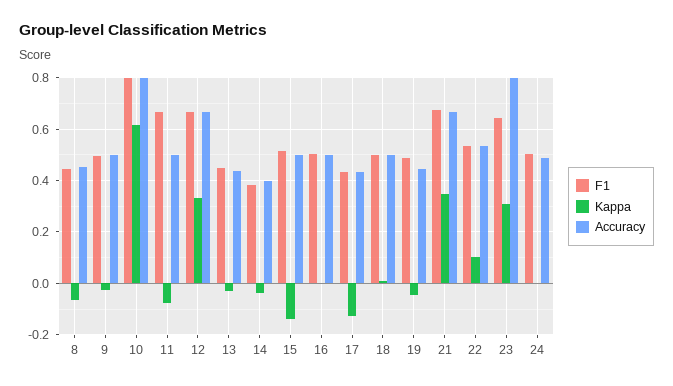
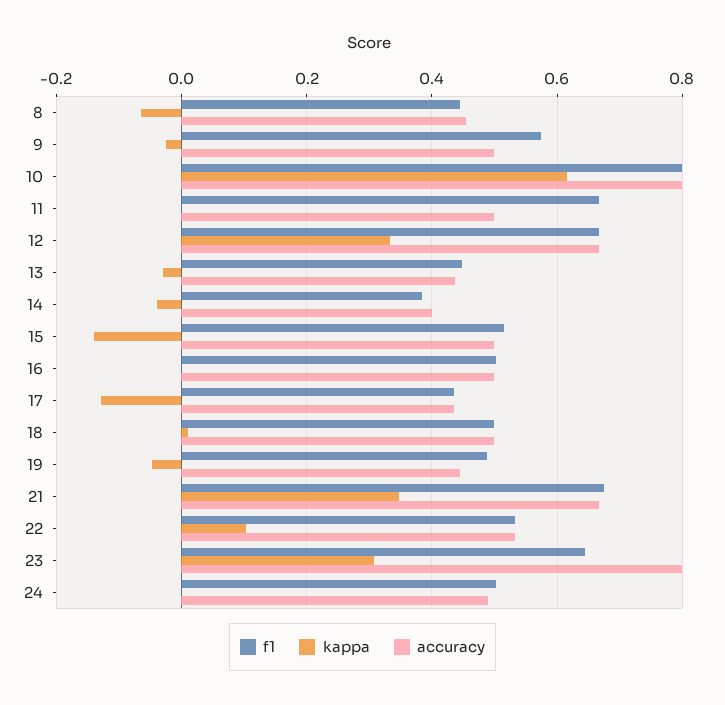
  {
    "F1": {
      "8": 0.44,
-     "9": 0.5,
+     "9": 0.58,
      "10": 0.8,
      "11": 0.66,
      "12": 0.66,
      "13": 0.44,
      "14": 0.38,
      "15": 0.52,
      "16": 0.5,
      "17": 0.44,
      "18": 0.5,
      "19": 0.48,
      "21": 0.68,
      "22": 0.54,
      "23": 0.64,
      "24": 0.5
    },
    "Kappa": {
      "8": -0.06,
      "9": -0.02,
      "10": 0.62,
-     "11": -0.075,
+     "11": 0,
      "12": 0.34,
      "13": -0.02,
      "14": -0.04,
      "15": -0.14,
      "16": 0,
      "17": -0.12,
      "18": 0,
      "19": -0.04,
      "21": 0.34,
      "22": 0.1,
      "23": 0.3,
      "24": 0
    },
    "Accuracy": {
      "8": 0.46,
      "9": 0.5,
      "10": 0.8,
      "11": 0.5,
      "12": 0.66,
      "13": 0.44,
      "14": 0.4,
      "15": 0.5,
      "16": 0.5,
      "17": 0.44,
      "18": 0.5,
      "19": 0.44,
      "21": 0.66,
      "22": 0.54,
      "23": 0.8,
      "24": 0.48
    }
  }

